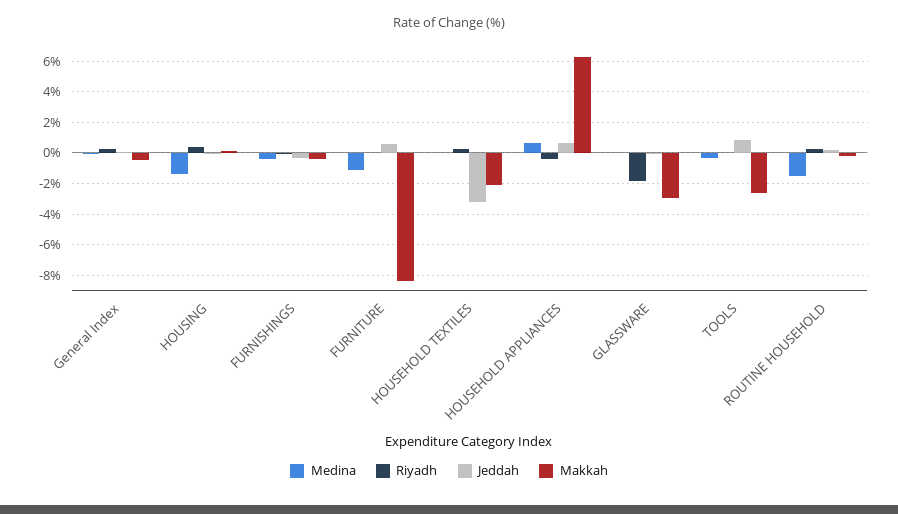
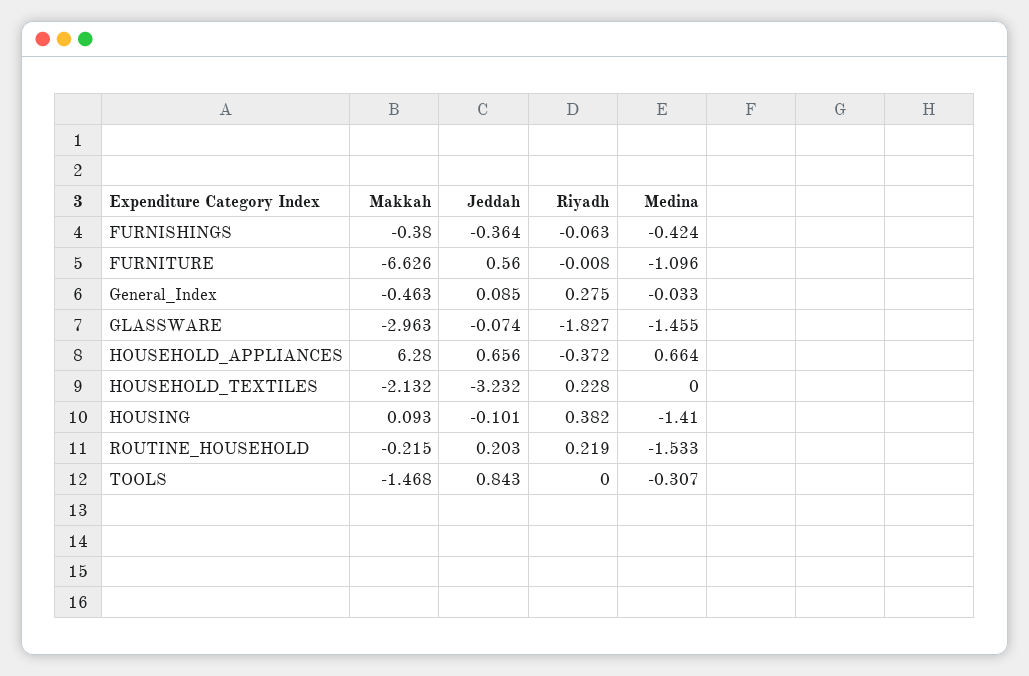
  {
    "Medina": {
      "General Index": -0.033,
      "HOUSING": -1.41,
      "FURNISHINGS": -0.424,
      "FURNITURE": -1.096,
      "HOUSEHOLD TEXTILES": 0,
      "HOUSEHOLD APPLIANCES": 0.664,
-     "GLASSWARE": 0,
+     "GLASSWARE": -1.455,
      "TOOLS": -0.307,
      "ROUTINE HOUSEHOLD": -1.533
    },
    "Riyadh": {
      "General Index": 0.275,
      "HOUSING": 0.382,
      "FURNISHINGS": -0.063,
      "FURNITURE": -0.008,
      "HOUSEHOLD TEXTILES": 0.228,
      "HOUSEHOLD APPLIANCES": -0.372,
      "GLASSWARE": -1.827,
      "TOOLS": 0,
      "ROUTINE HOUSEHOLD": 0.219
    },
    "Jeddah": {
      "General Index": 0.085,
      "HOUSING": -0.101,
      "FURNISHINGS": -0.364,
      "FURNITURE": 0.56,
      "HOUSEHOLD TEXTILES": -3.232,
      "HOUSEHOLD APPLIANCES": 0.656,
      "GLASSWARE": -0.074,
      "TOOLS": 0.843,
      "ROUTINE HOUSEHOLD": 0.203
    },
    "Makkah": {
      "General Index": -0.463,
      "HOUSING": 0.093,
      "FURNISHINGS": -0.38,
-     "FURNITURE": -8.5,
+     "FURNITURE": -6.626,
      "HOUSEHOLD TEXTILES": -2.132,
      "HOUSEHOLD APPLIANCES": 6.28,
      "GLASSWARE": -2.963,
-     "TOOLS": -2.5,
+     "TOOLS": -1.468,
      "ROUTINE HOUSEHOLD": -0.215
    }
  }

